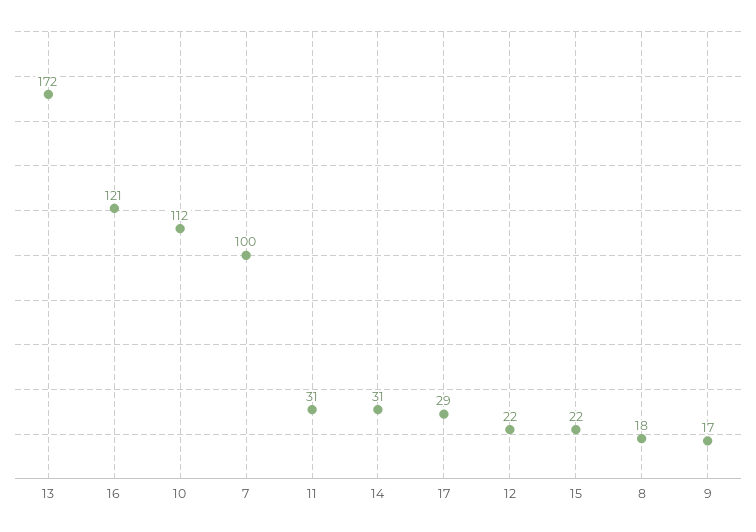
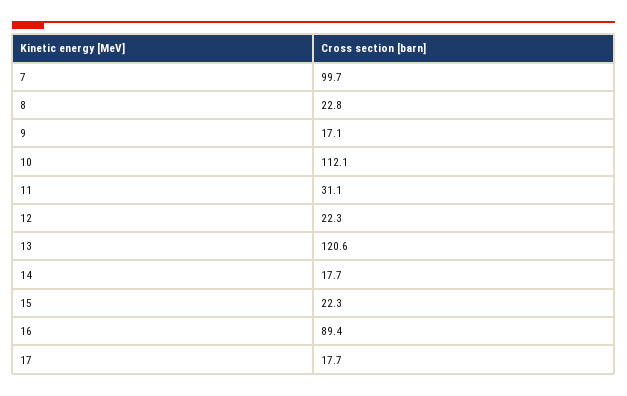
  {
-   "13": 172,
+   "13": 120.6,
-   "16": 121,
+   "16": 89.4,
    "10": 112.1,
    "7": 99.7,
    "11": 31.1,
-   "14": 31,
+   "14": 17.7,
-   "17": 29,
+   "17": 17.7,
    "12": 22.3,
    "15": 22.3,
-   "8": 18,
+   "8": 22.8,
    "9": 17.1
  }

